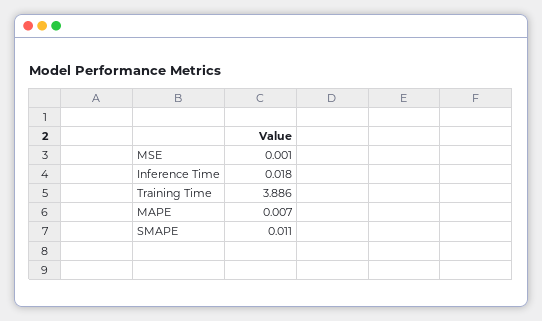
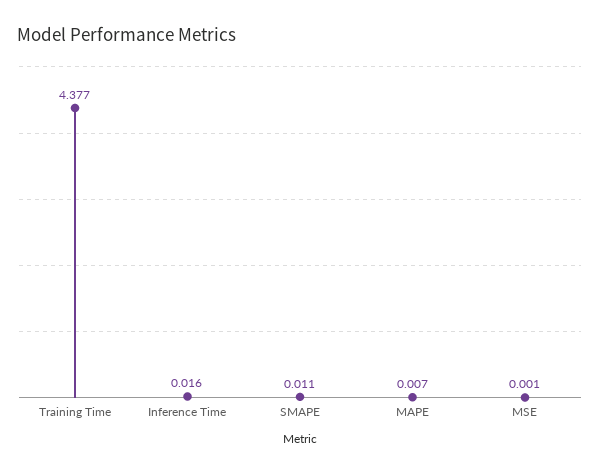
  {
    "MSE": 0.001,
-   "Inference Time": 0.018,
+   "Inference Time": 0.016,
-   "Training Time": 3.886,
+   "Training Time": 4.377,
    "MAPE": 0.007,
    "SMAPE": 0.011
  }

